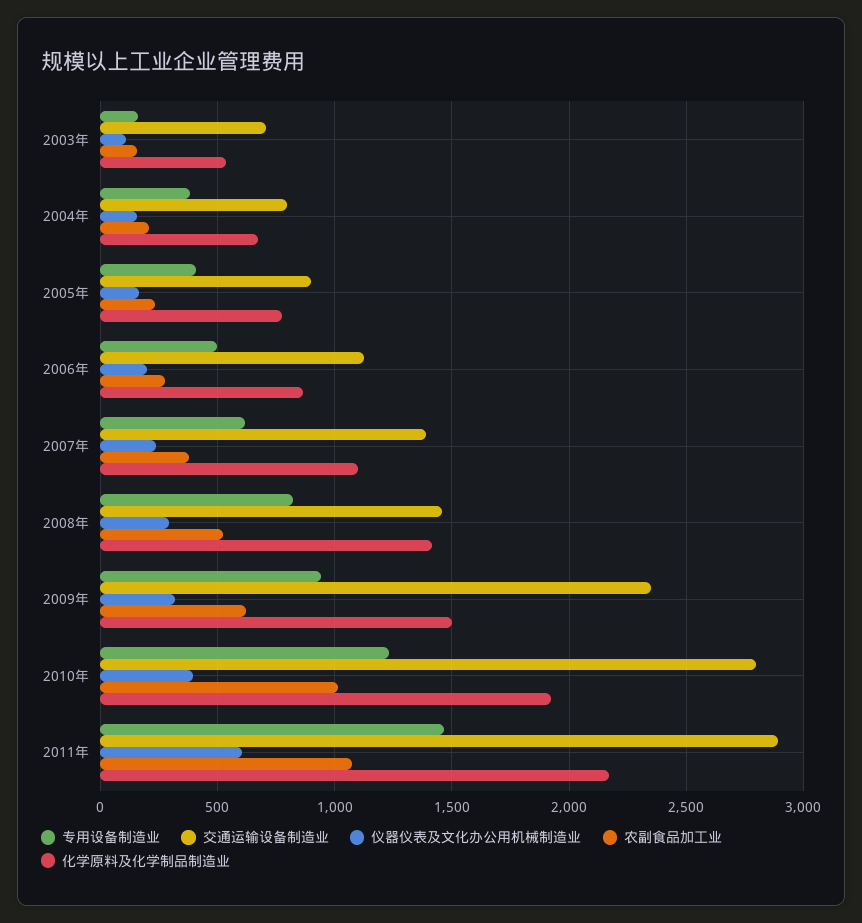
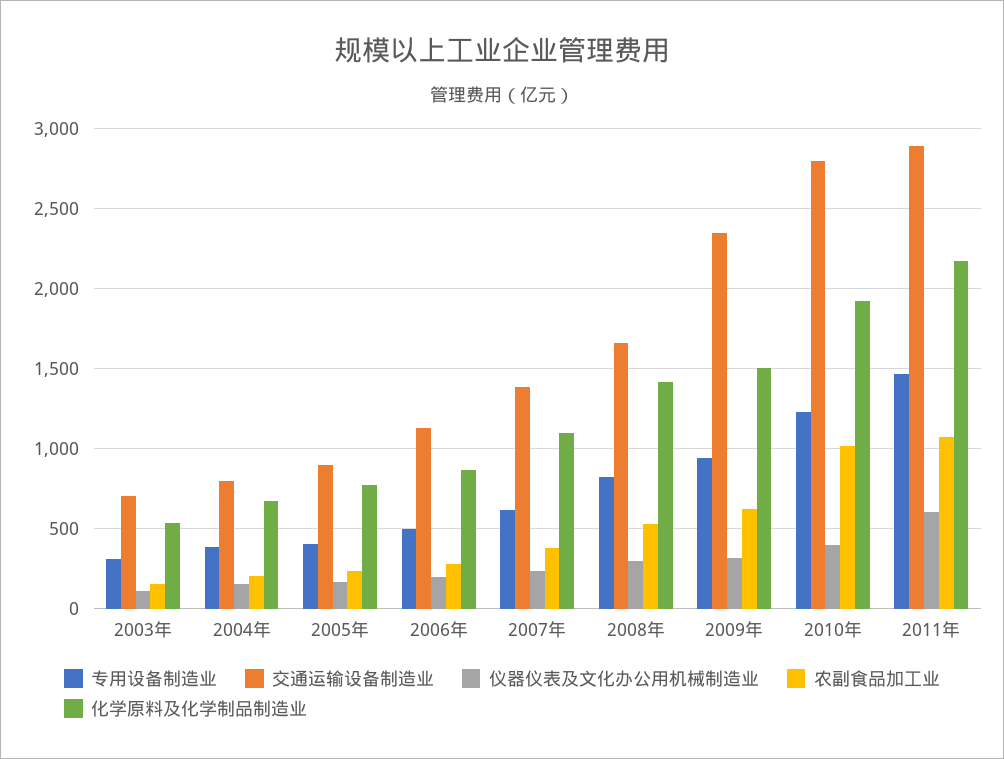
  {
    "专用设备制造业": {
-     "2003年": 150,
+     "2003年": 300,
      "2004年": 400,
      "2005年": 400,
      "2006年": 500,
      "2007年": 600,
      "2008年": 800,
      "2009年": 950,
      "2010年": 1250,
      "2011年": 1450
    },
    "交通运输设备制造业": {
      "2003年": 700,
      "2004年": 800,
      "2005年": 900,
      "2006年": 1150,
      "2007年": 1400,
-     "2008年": 1450,
+     "2008年": 1650,
      "2009年": 2350,
      "2010年": 2800,
      "2011年": 2900
    },
    "仪器仪表及文化办公用机械制造业": {
      "2003年": 100,
      "2004年": 150,
      "2005年": 150,
      "2006年": 200,
      "2007年": 250,
      "2008年": 300,
      "2009年": 300,
      "2010年": 400,
      "2011年": 600
    },
    "农副食品加工业": {
      "2003年": 150,
      "2004年": 200,
      "2005年": 250,
      "2006年": 300,
      "2007年": 400,
      "2008年": 550,
      "2009年": 600,
      "2010年": 1000,
      "2011年": 1100
    },
    "化学原料及化学制品制造业": {
      "2003年": 550,
      "2004年": 650,
      "2005年": 750,
      "2006年": 850,
      "2007年": 1100,
      "2008年": 1400,
      "2009年": 1500,
      "2010年": 1900,
      "2011年": 2150
    }
  }

